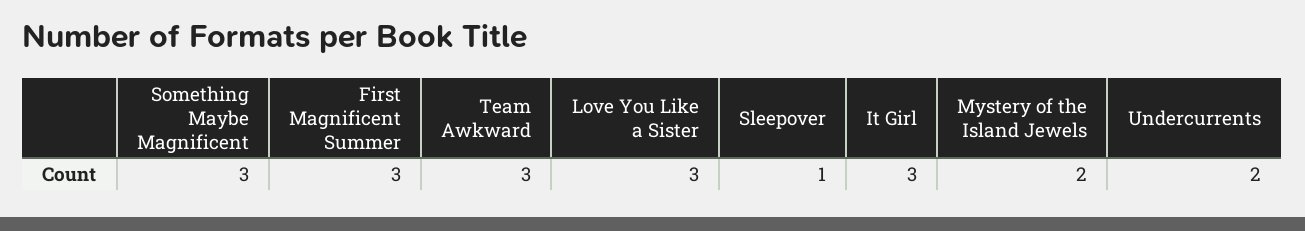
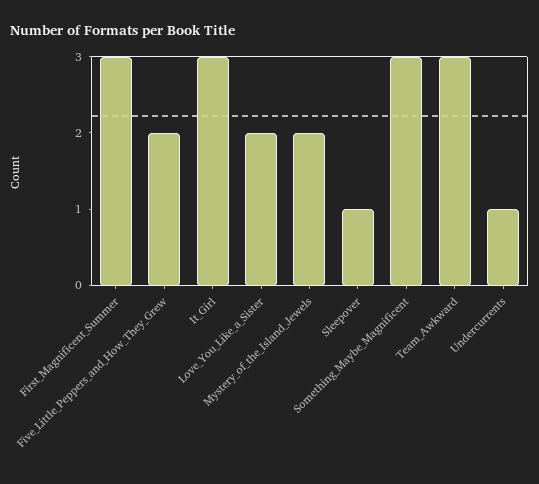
  {
    "Something Maybe Magnificent": 3,
    "First Magnificent Summer": 3,
    "Team Awkward": 3,
-   "Love You Like a Sister": 3,
+   "Love You Like a Sister": 2,
    "Sleepover": 1,
    "It Girl": 3,
    "Mystery of the Island Jewels": 2,
-   "Undercurrents": 2
+   "Undercurrents": 1,
+   "Five_Little_Peppers_and_How_They_Grew": 2
  }

